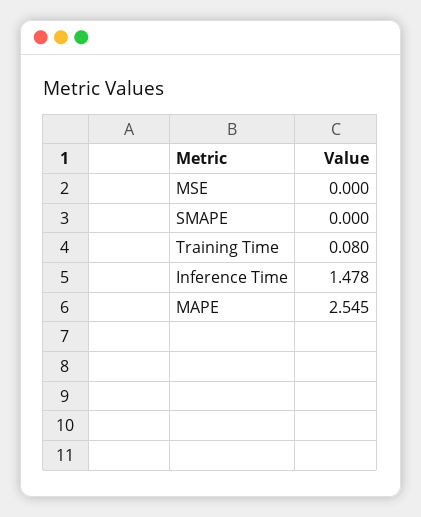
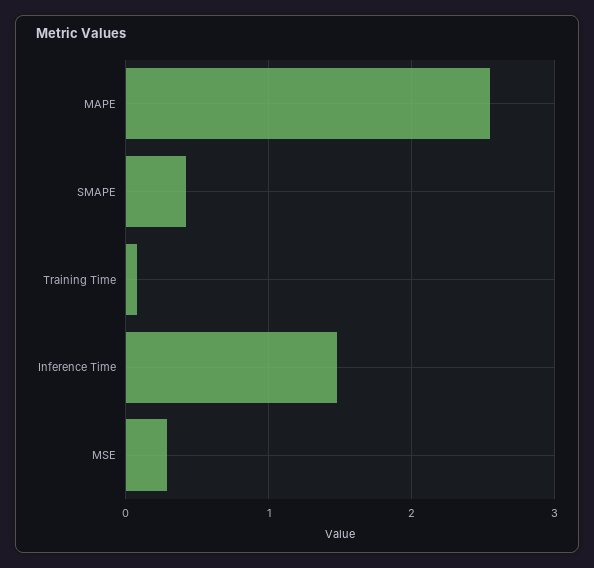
  {
-   "MSE": 0,
+   "MSE": 0.3,
-   "SMAPE": 0,
+   "SMAPE": 0.4,
    "Training Time": 0.08,
    "Inference Time": 1.478,
    "MAPE": 2.545
  }

